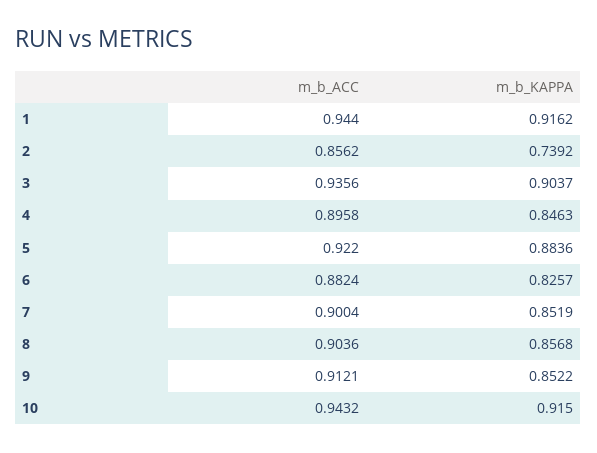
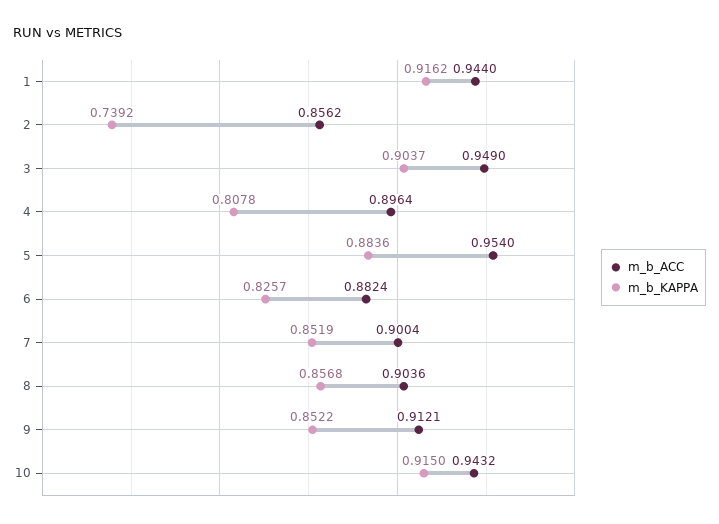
  {
    "m_b_ACC": {
      "1": 0.944,
      "2": 0.8562,
-     "3": 0.9356,
+     "3": 0.949,
-     "4": 0.8958,
+     "4": 0.8964,
-     "5": 0.922,
+     "5": 0.954,
      "6": 0.8824,
      "7": 0.9004,
      "8": 0.9036,
      "9": 0.9121,
      "10": 0.9432
    },
    "m_b_KAPPA": {
      "1": 0.9162,
      "2": 0.7392,
      "3": 0.9037,
-     "4": 0.8463,
+     "4": 0.8078,
      "5": 0.8836,
      "6": 0.8257,
      "7": 0.8519,
      "8": 0.8568,
      "9": 0.8522,
      "10": 0.915
    }
  }

